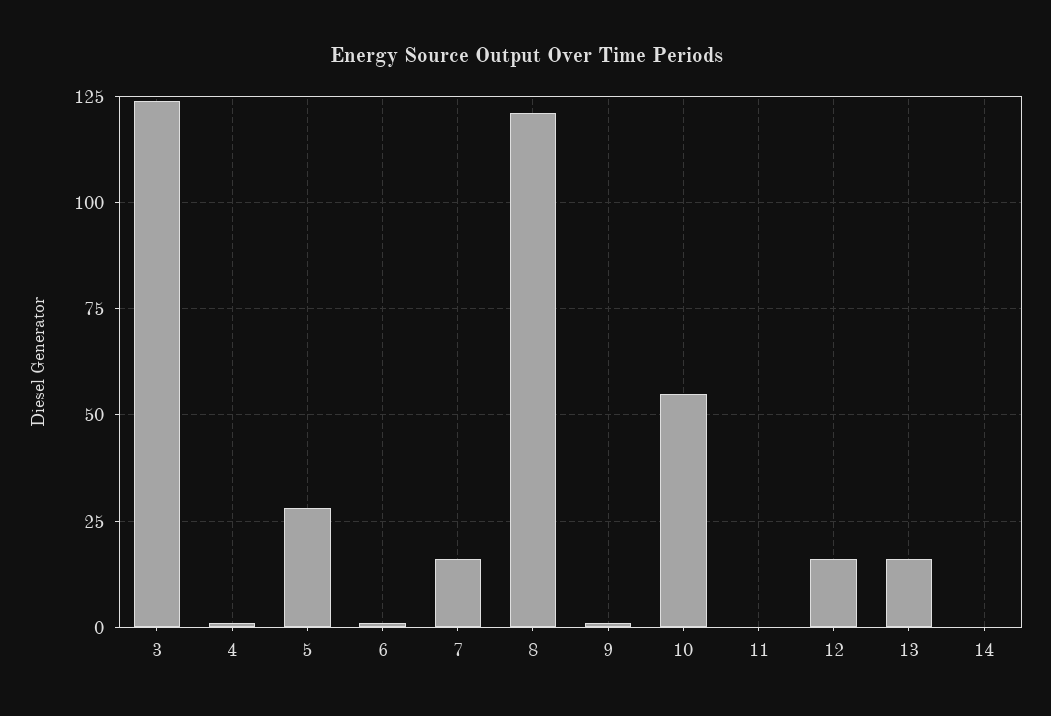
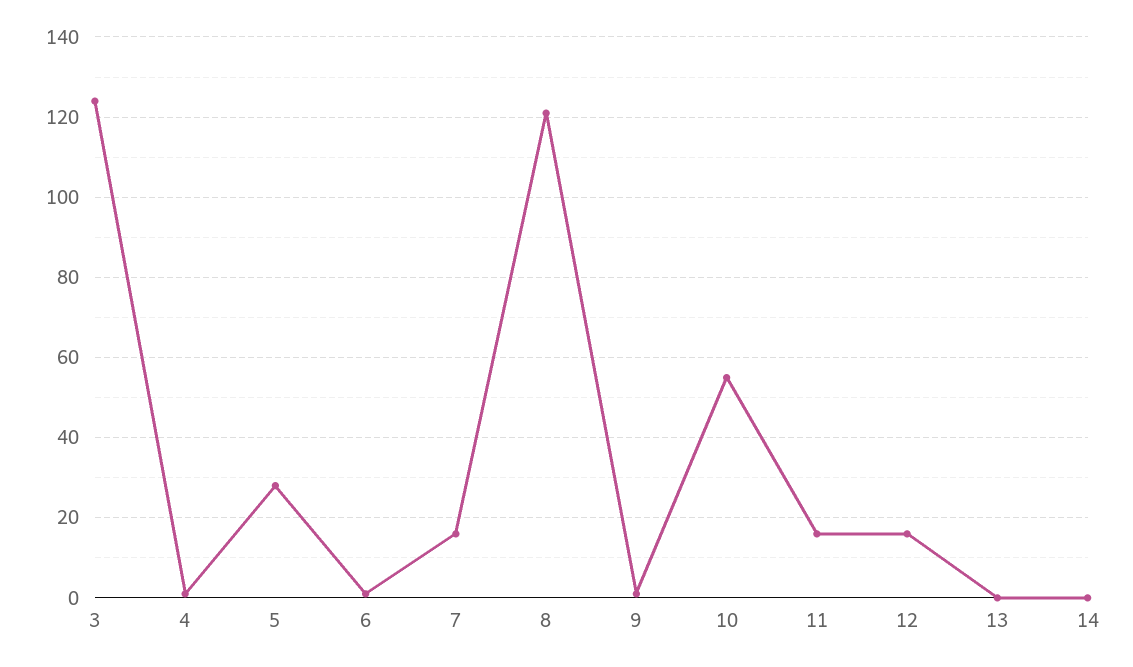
  {
    "3": 125,
    "4": 0,
    "5": 30,
    "6": 0,
    "7": 15,
    "8": 120,
    "9": 0,
    "10": 55,
-   "11": 0,
+   "11": 15,
    "12": 15,
-   "13": 15,
+   "13": 0,
    "14": 0
  }

